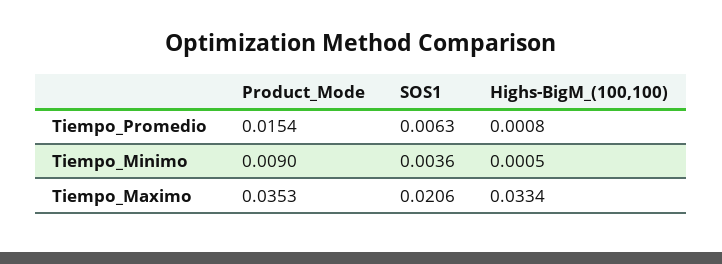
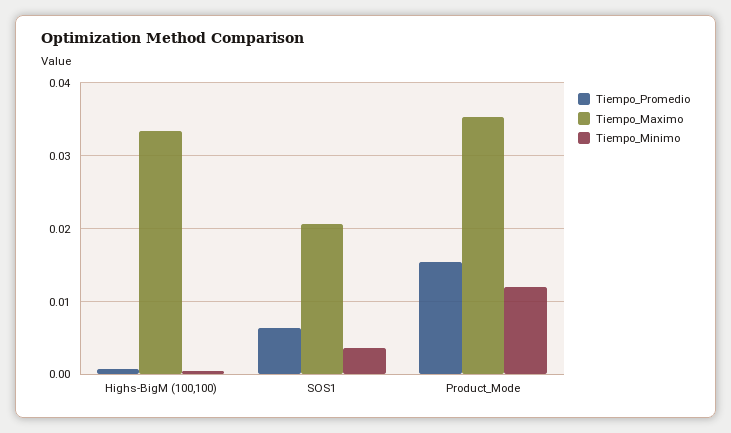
  {
    "Tiempo_Promedio": {
      "Product_Mode": 0.0154,
      "SOS1": 0.0063,
      "Highs-BigM_(100,100)": 0.0008
    },
    "Tiempo_Minimo": {
-     "Product_Mode": 0.009,
+     "Product_Mode": 0.012,
      "SOS1": 0.0036,
      "Highs-BigM_(100,100)": 0.0005
    },
    "Tiempo_Maximo": {
      "Product_Mode": 0.0353,
      "SOS1": 0.0206,
      "Highs-BigM_(100,100)": 0.0334
    }
  }

